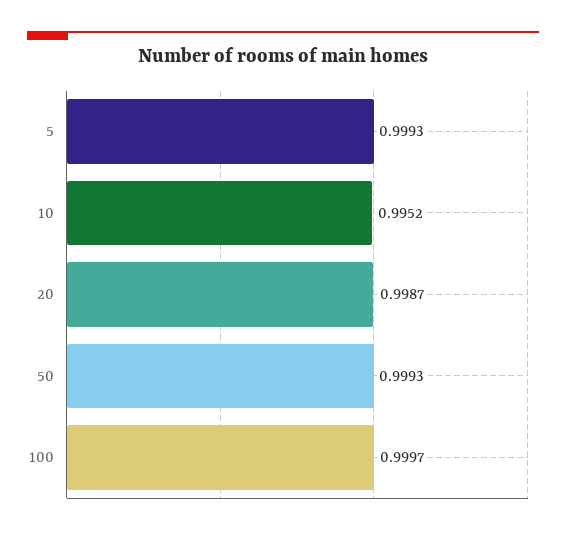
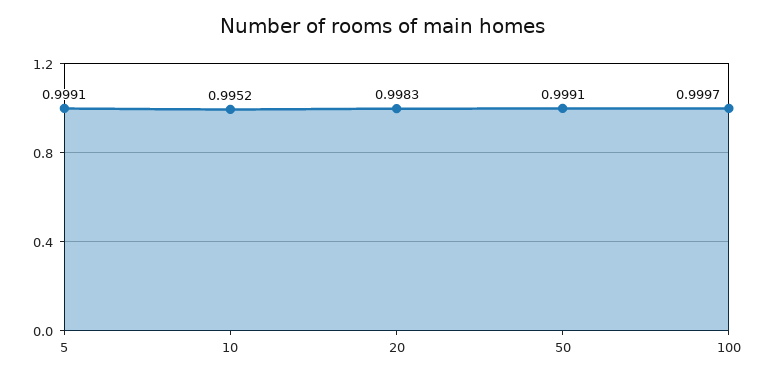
  {
-   "5": 0.9993,
+   "5": 0.9991,
    "10": 0.9952,
-   "20": 0.9987,
+   "20": 0.9983,
-   "50": 0.9993,
+   "50": 0.9991,
    "100": 0.9997
  }

